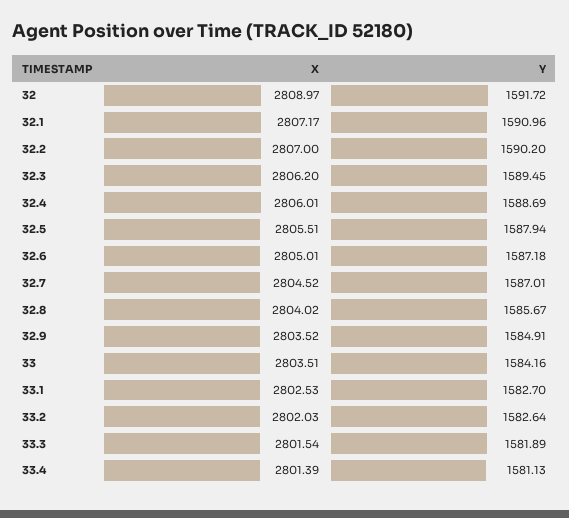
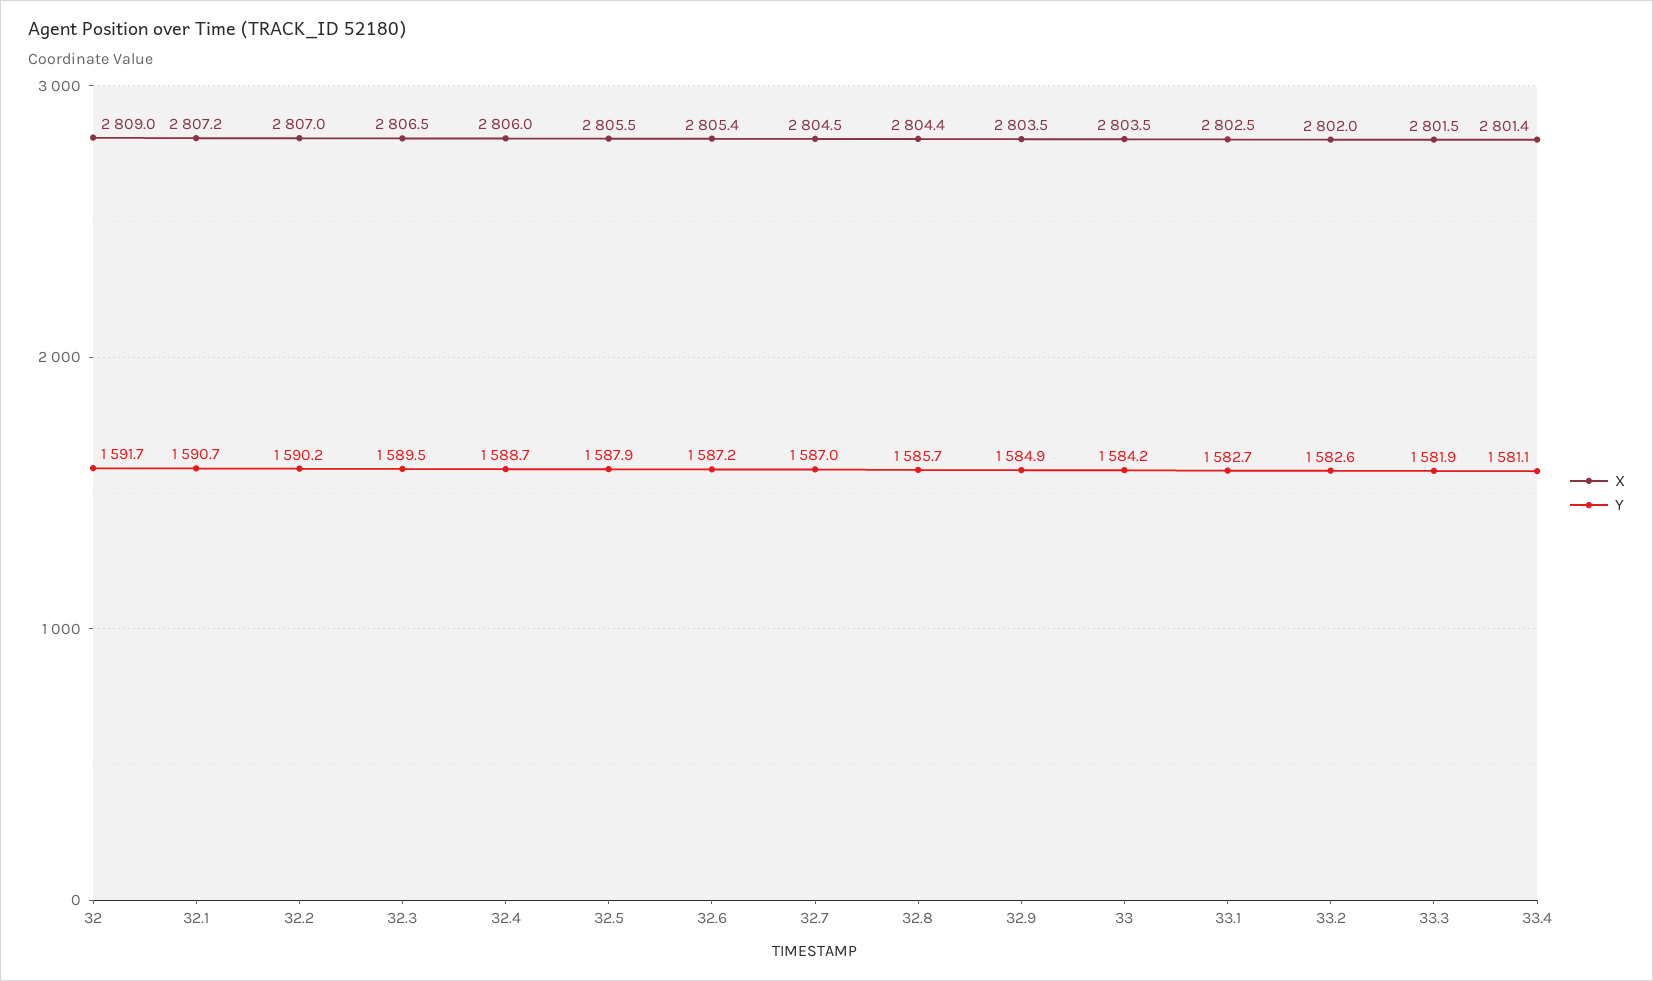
  {
    "X": {
      "32": 2808.97,
      "32.1": 2807.17,
      "32.2": 2807,
-     "32.3": 2806.2,
+     "32.3": 2806.5,
      "32.4": 2806.01,
      "32.5": 2805.51,
-     "32.6": 2805.01,
+     "32.6": 2805.4,
      "32.7": 2804.52,
-     "32.8": 2804.02,
+     "32.8": 2804.4,
      "32.9": 2803.52,
      "33": 2803.51,
      "33.1": 2802.53,
      "33.2": 2802.03,
      "33.3": 2801.54,
      "33.4": 2801.39
    },
    "Y": {
      "32": 1591.72,
-     "32.1": 1590.96,
+     "32.1": 1590.7,
      "32.2": 1590.2,
      "32.3": 1589.45,
      "32.4": 1588.69,
      "32.5": 1587.94,
      "32.6": 1587.18,
      "32.7": 1587.01,
      "32.8": 1585.67,
      "32.9": 1584.91,
      "33": 1584.16,
      "33.1": 1582.7,
      "33.2": 1582.64,
      "33.3": 1581.89,
      "33.4": 1581.13
    }
  }

